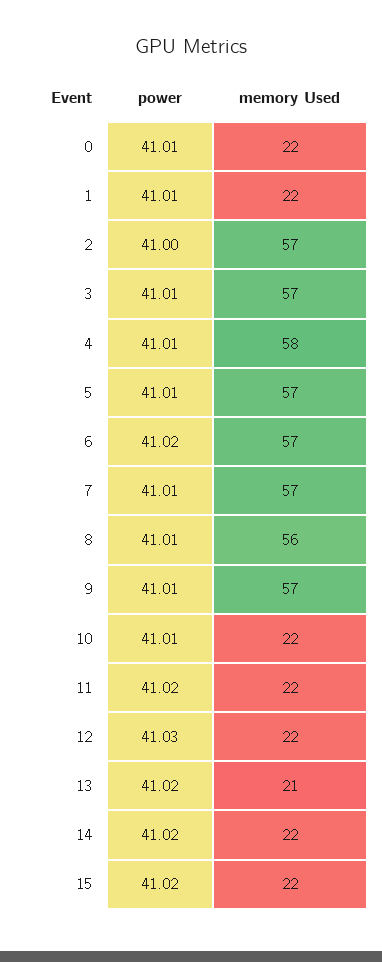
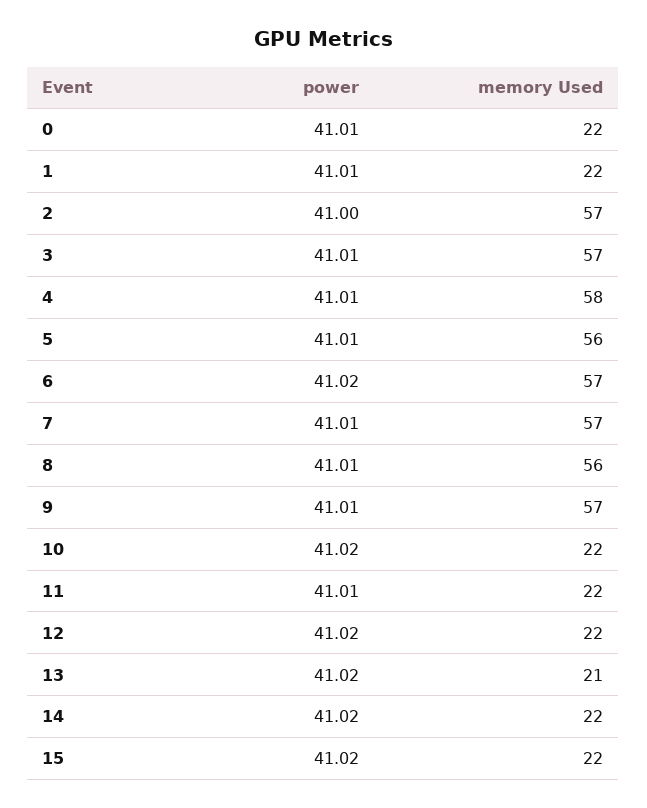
  {
    "power": {
      "0": 41.01,
      "1": 41.01,
      "2": 41,
      "3": 41.01,
      "4": 41.01,
      "5": 41.01,
      "6": 41.02,
      "7": 41.01,
      "8": 41.01,
      "9": 41.01,
-     "10": 41.01,
+     "10": 41.02,
-     "11": 41.02,
+     "11": 41.01,
-     "12": 41.03,
+     "12": 41.02,
      "13": 41.02,
      "14": 41.02,
      "15": 41.02
    },
    "memory Used": {
      "0": 22,
      "1": 22,
      "2": 57,
      "3": 57,
      "4": 58,
-     "5": 57,
+     "5": 56,
      "6": 57,
      "7": 57,
      "8": 56,
      "9": 57,
      "10": 22,
      "11": 22,
      "12": 22,
      "13": 21,
      "14": 22,
      "15": 22
    }
  }

